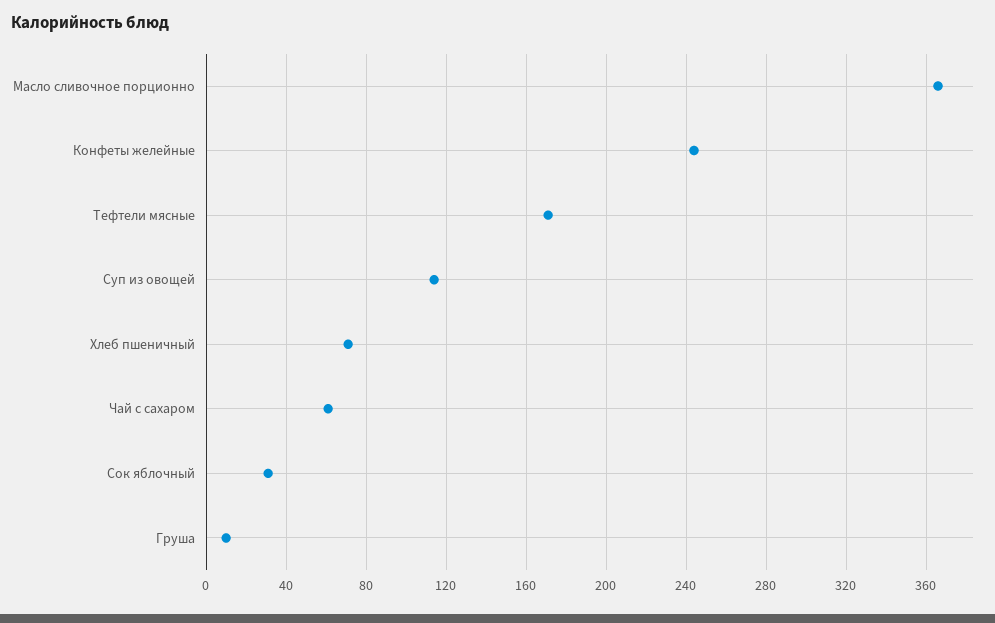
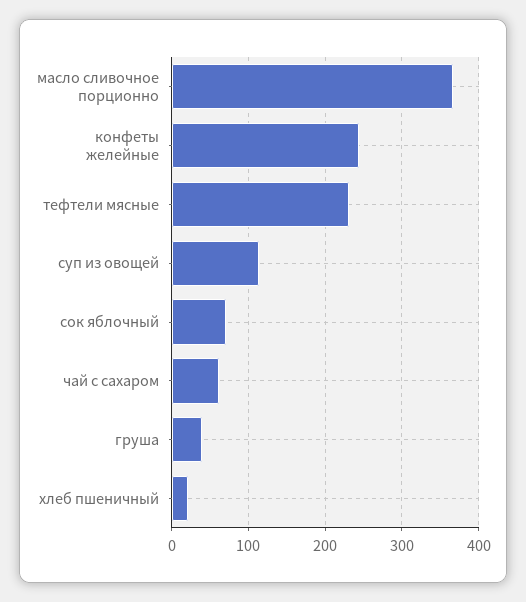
  {
    "Масло сливочное порционно": 365,
    "Конфеты желейные": 245,
-   "Тефтели мясные": 170,
+   "Тефтели мясные": 230,
    "Суп из овощей": 115,
-   "Хлеб пшеничный": 70,
+   "Хлеб пшеничный": 20,
    "Чай с сахаром": 60,
-   "Сок яблочный": 30,
+   "Сок яблочный": 70,
-   "Груша": 10
+   "Груша": 40
  }

